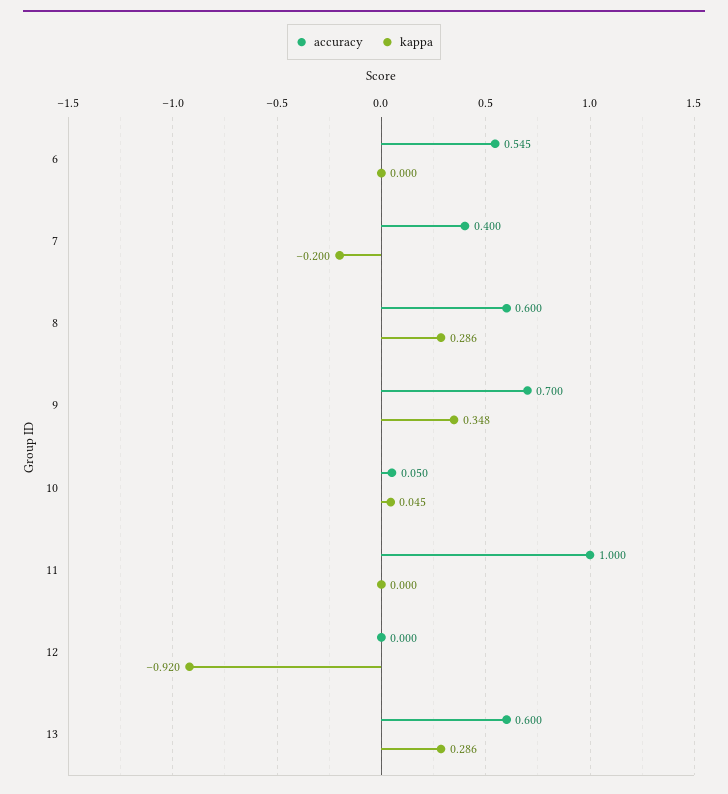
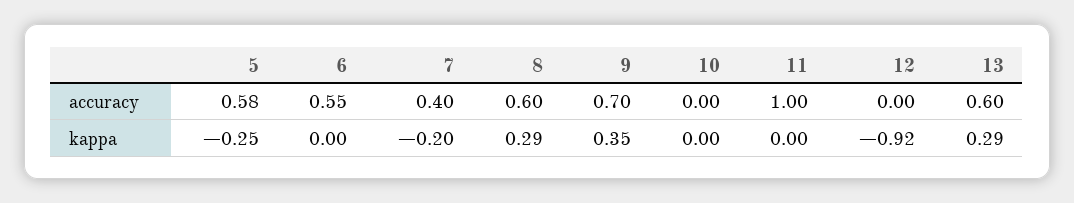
  {
    "accuracy": {
      "6": 0.545,
      "7": 0.4,
      "8": 0.6,
      "9": 0.7,
-     "10": 0.05,
+     "10": 0,
      "11": 1,
      "12": 0,
-     "13": 0.6
+     "13": 0.6,
+     "5": 0.58
    },
    "kappa": {
      "6": 0,
      "7": -0.2,
      "8": 0.286,
      "9": 0.348,
-     "10": 0.045,
+     "10": 0,
      "11": 0,
      "12": -0.92,
-     "13": 0.286
+     "13": 0.286,
+     "5": -0.25
    }
  }

